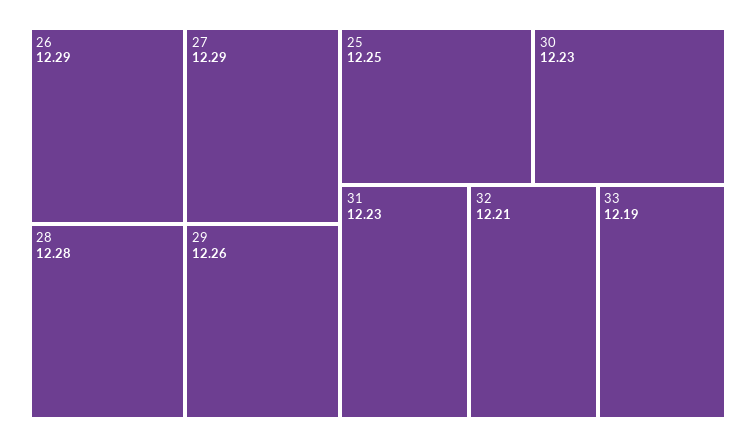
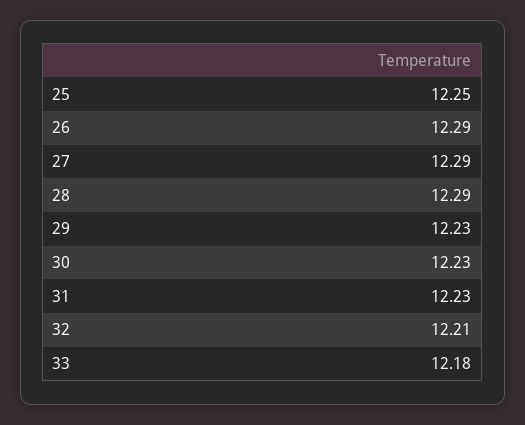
  {
    "26": 12.29,
    "27": 12.29,
-   "28": 12.28,
+   "28": 12.29,
-   "29": 12.26,
+   "29": 12.23,
    "25": 12.25,
    "30": 12.23,
    "31": 12.23,
    "32": 12.21,
-   "33": 12.19
+   "33": 12.18
  }

